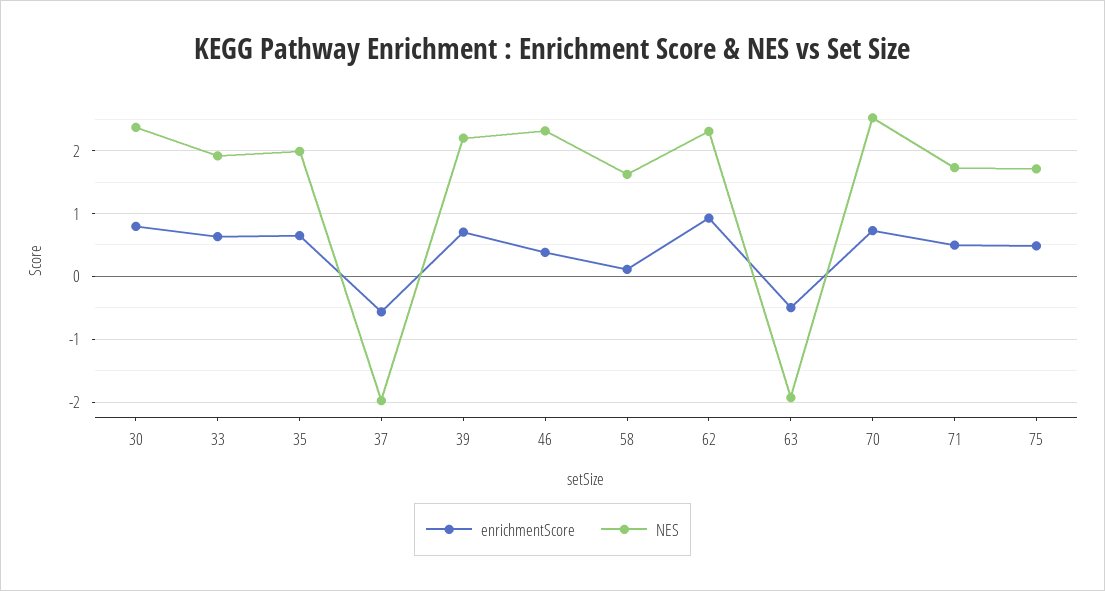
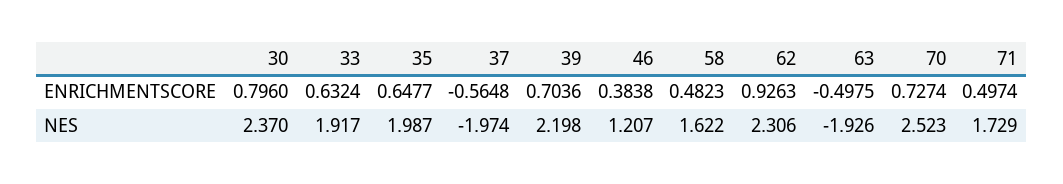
  {
    "enrichmentScore": {
      "30": 0.796,
      "33": 0.6324,
      "35": 0.6477,
      "37": -0.5648,
      "39": 0.7036,
      "46": 0.3838,
-     "58": 0.1,
+     "58": 0.4823,
      "62": 0.9263,
      "63": -0.4975,
      "70": 0.7274,
-     "71": 0.4974,
+     "71": 0.4974
-     "75": 0.5
    },
    "NES": {
      "30": 2.37,
      "33": 1.917,
      "35": 1.987,
      "37": -1.974,
      "39": 2.198,
-     "46": 2.3,
+     "46": 1.207,
      "58": 1.622,
      "62": 2.306,
      "63": -1.926,
      "70": 2.523,
-     "71": 1.729,
+     "71": 1.729
-     "75": 1.7
    }
  }

